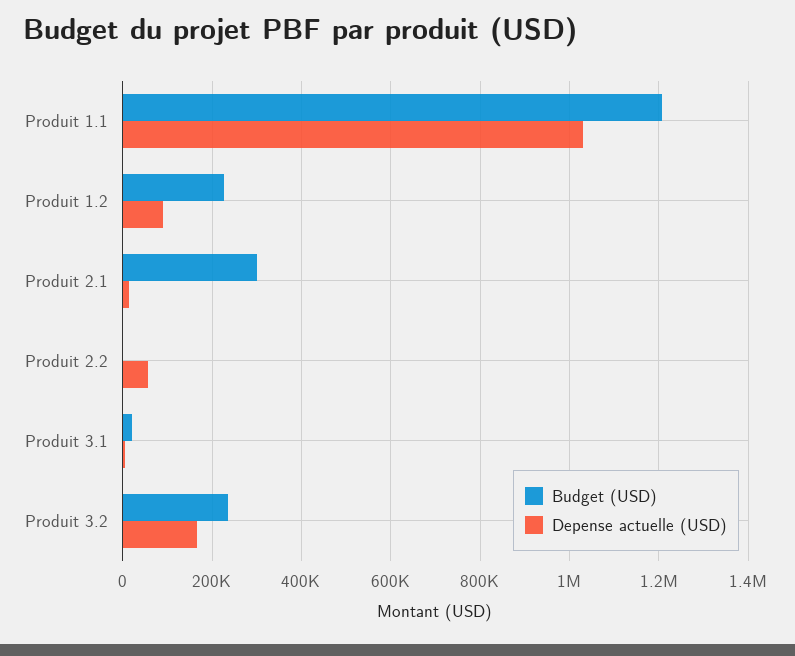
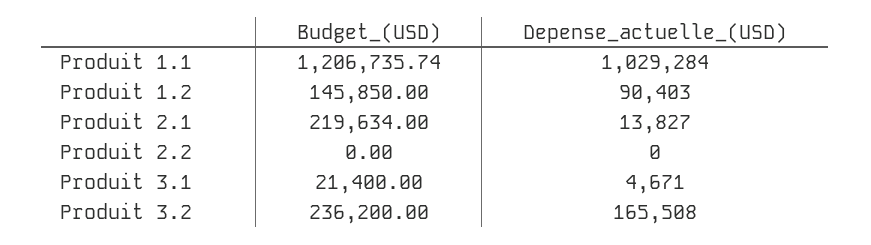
  {
    "Budget (USD)": {
      "Produit 1.1": 1206735.74,
-     "Produit 1.2": 220000,
+     "Produit 1.2": 145850,
-     "Produit 2.1": 300000,
+     "Produit 2.1": 219634,
      "Produit 2.2": 0,
      "Produit 3.1": 21400,
      "Produit 3.2": 236200
    },
    "Depense actuelle (USD)": {
      "Produit 1.1": 1029284,
      "Produit 1.2": 90403,
      "Produit 2.1": 13827,
-     "Produit 2.2": 60000,
+     "Produit 2.2": 0,
      "Produit 3.1": 4671,
      "Produit 3.2": 165508
    }
  }

